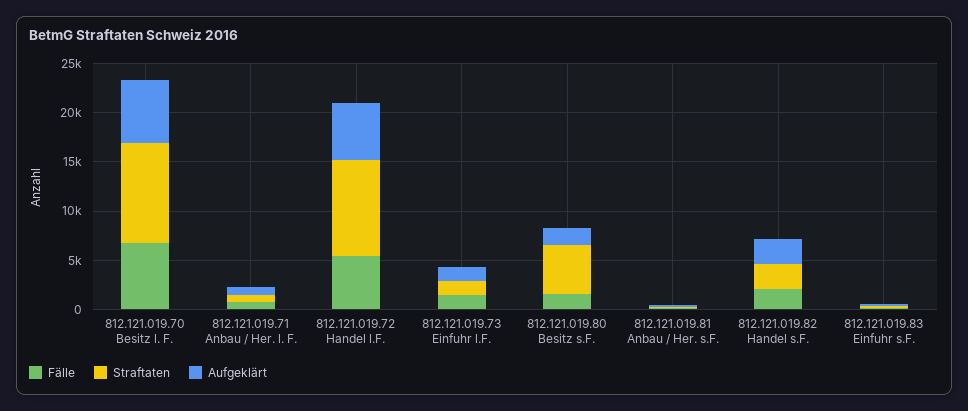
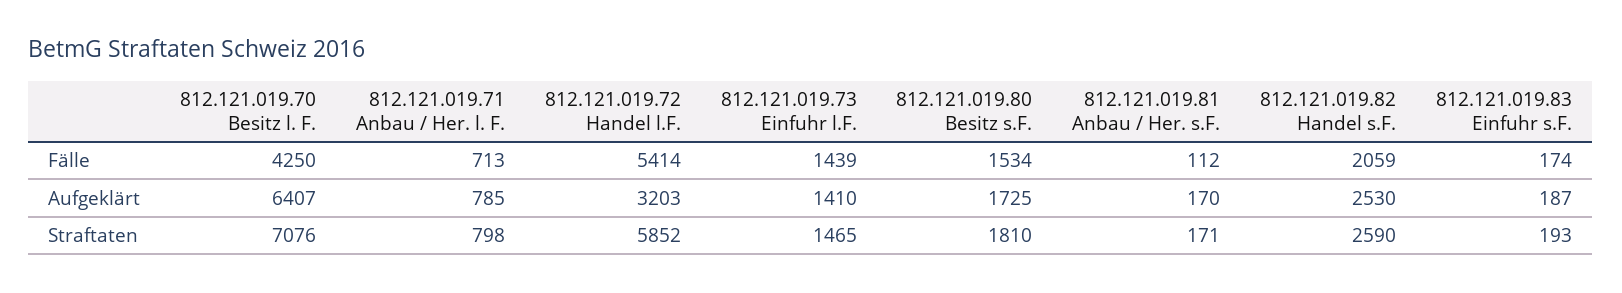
  {
    "Fälle": {
-     "812.121.019.70 Besitz l. F.": 7000,
+     "812.121.019.70 Besitz l. F.": 4250,
      "812.121.019.71 Anbau / Her. l. F.": 713,
      "812.121.019.72 Handel l.F.": 5414,
      "812.121.019.73 Einfuhr l.F.": 1439,
      "812.121.019.80 Besitz s.F.": 1534,
      "812.121.019.81 Anbau / Her. s.F.": 112,
      "812.121.019.82 Handel s.F.": 2059,
      "812.121.019.83 Einfuhr s.F.": 174
    },
    "Straftaten": {
-     "812.121.019.70 Besitz l. F.": 10000,
+     "812.121.019.70 Besitz l. F.": 7076,
      "812.121.019.71 Anbau / Her. l. F.": 798,
-     "812.121.019.72 Handel l.F.": 10000,
+     "812.121.019.72 Handel l.F.": 5852,
      "812.121.019.73 Einfuhr l.F.": 1465,
-     "812.121.019.80 Besitz s.F.": 5000,
+     "812.121.019.80 Besitz s.F.": 1810,
      "812.121.019.81 Anbau / Her. s.F.": 171,
      "812.121.019.82 Handel s.F.": 2590,
      "812.121.019.83 Einfuhr s.F.": 193
    },
    "Aufgeklärt": {
      "812.121.019.70 Besitz l. F.": 6407,
      "812.121.019.71 Anbau / Her. l. F.": 785,
-     "812.121.019.72 Handel l.F.": 6000,
+     "812.121.019.72 Handel l.F.": 3203,
      "812.121.019.73 Einfuhr l.F.": 1410,
      "812.121.019.80 Besitz s.F.": 1725,
      "812.121.019.81 Anbau / Her. s.F.": 170,
      "812.121.019.82 Handel s.F.": 2530,
      "812.121.019.83 Einfuhr s.F.": 187
    }
  }

